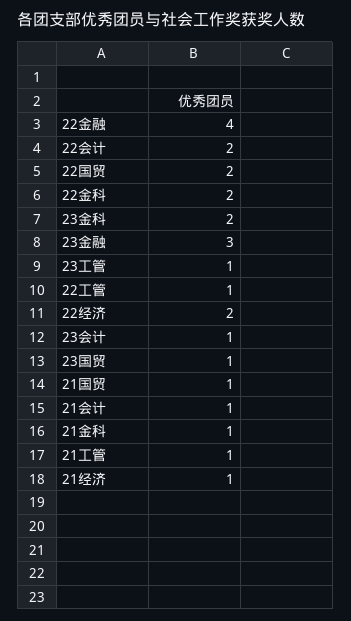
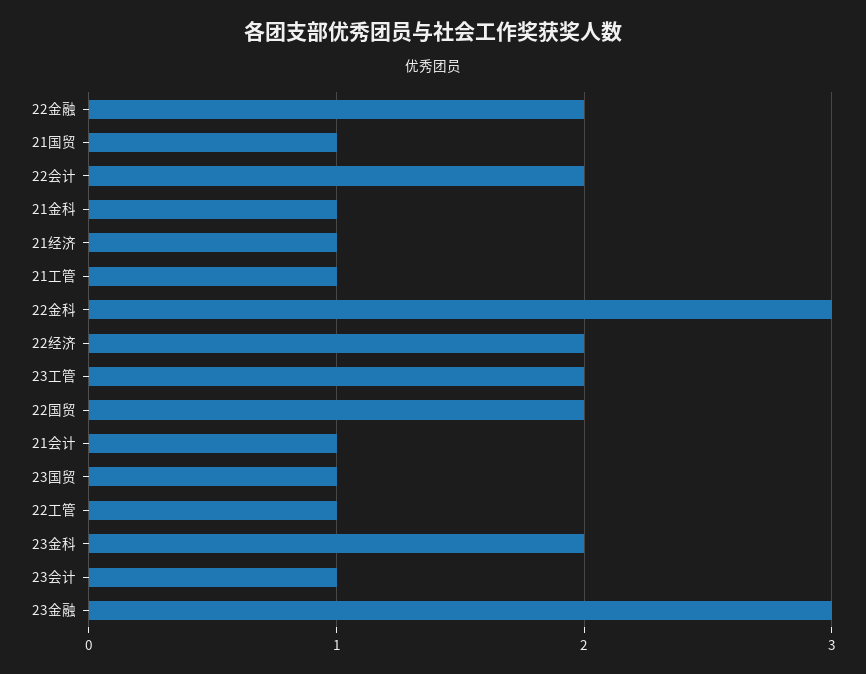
  {
-   "22金融": 4,
+   "22金融": 2,
    "22会计": 2,
    "22国贸": 2,
-   "22金科": 2,
+   "22金科": 3,
    "23金科": 2,
    "23金融": 3,
-   "23工管": 1,
+   "23工管": 2,
    "22工管": 1,
    "22经济": 2,
    "23会计": 1,
    "23国贸": 1,
    "21国贸": 1,
    "21会计": 1,
    "21金科": 1,
    "21工管": 1,
    "21经济": 1
  }

